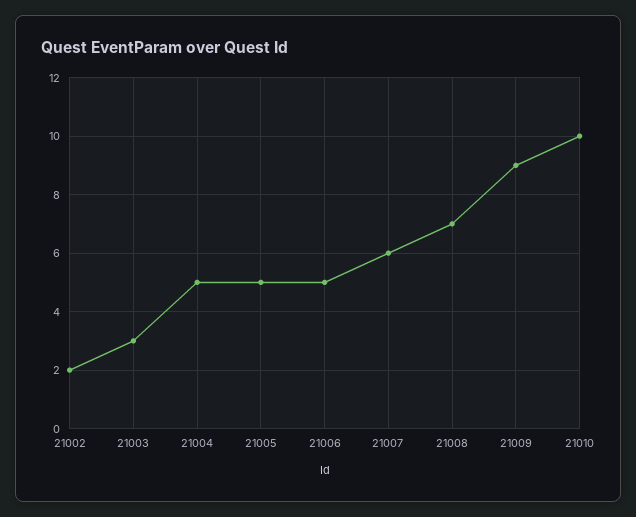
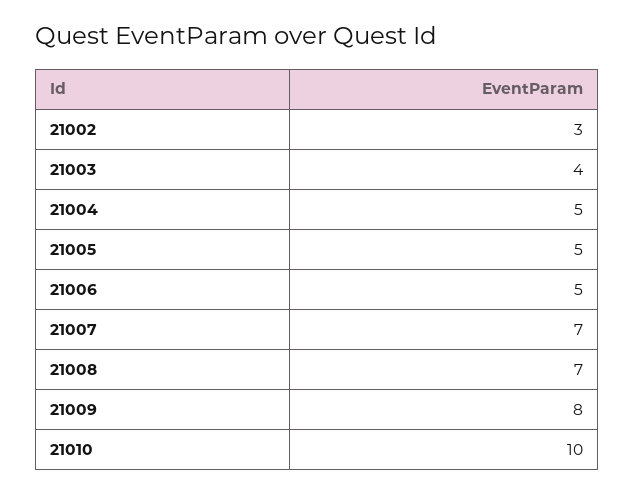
  {
-   "21002": 2,
+   "21002": 3,
-   "21003": 3,
+   "21003": 4,
    "21004": 5,
    "21005": 5,
    "21006": 5,
-   "21007": 6,
+   "21007": 7,
    "21008": 7,
-   "21009": 9,
+   "21009": 8,
    "21010": 10
  }

